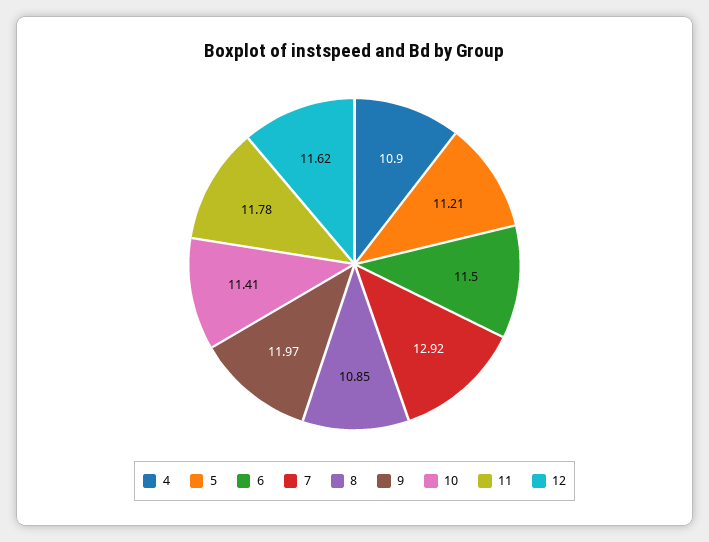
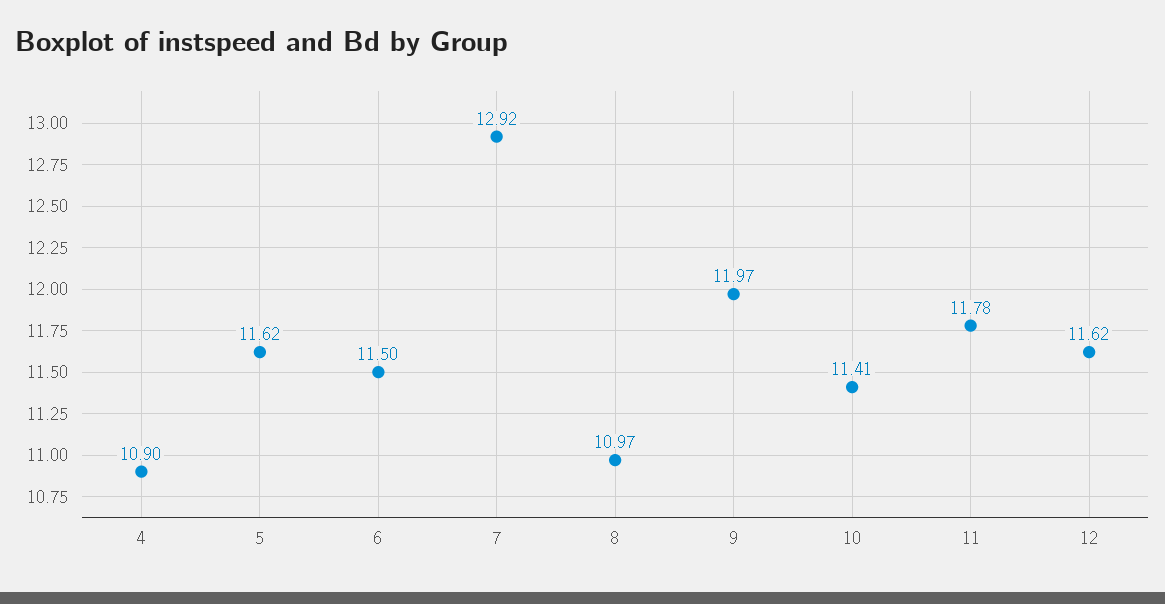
  {
    "4": 10.9,
-   "5": 11.21,
+   "5": 11.62,
    "6": 11.5,
    "7": 12.92,
-   "8": 10.85,
+   "8": 10.97,
    "9": 11.97,
    "10": 11.41,
    "11": 11.78,
    "12": 11.62
  }

